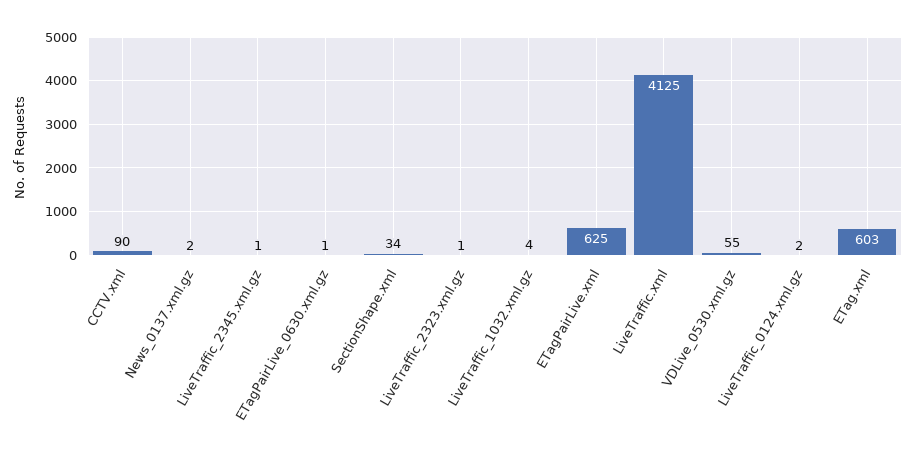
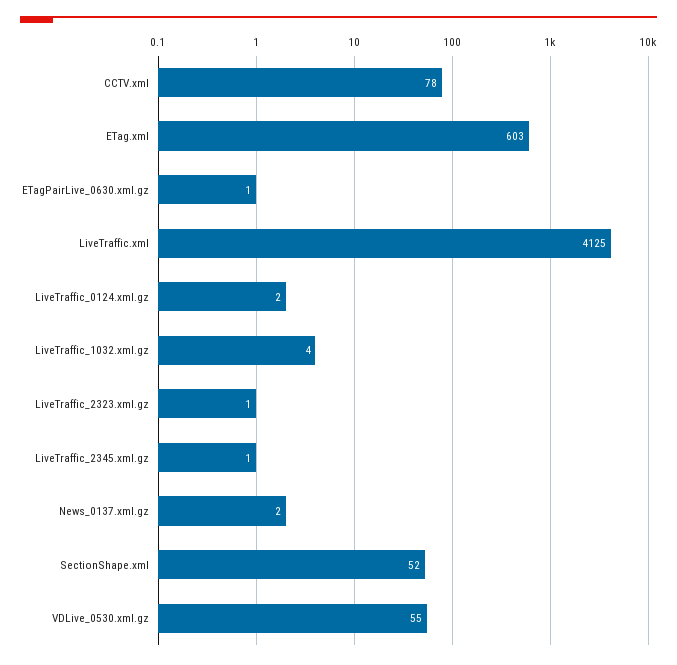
  {
-   "CCTV.xml": 90,
+   "CCTV.xml": 78,
    "News_0137.xml.gz": 2,
    "LiveTraffic_2345.xml.gz": 1,
    "ETagPairLive_0630.xml.gz": 1,
-   "SectionShape.xml": 34,
+   "SectionShape.xml": 52,
    "LiveTraffic_2323.xml.gz": 1,
    "LiveTraffic_1032.xml.gz": 4,
-   "ETagPairLive.xml": 625,
    "LiveTraffic.xml": 4125,
    "VDLive_0530.xml.gz": 55,
    "LiveTraffic_0124.xml.gz": 2,
    "ETag.xml": 603
  }

